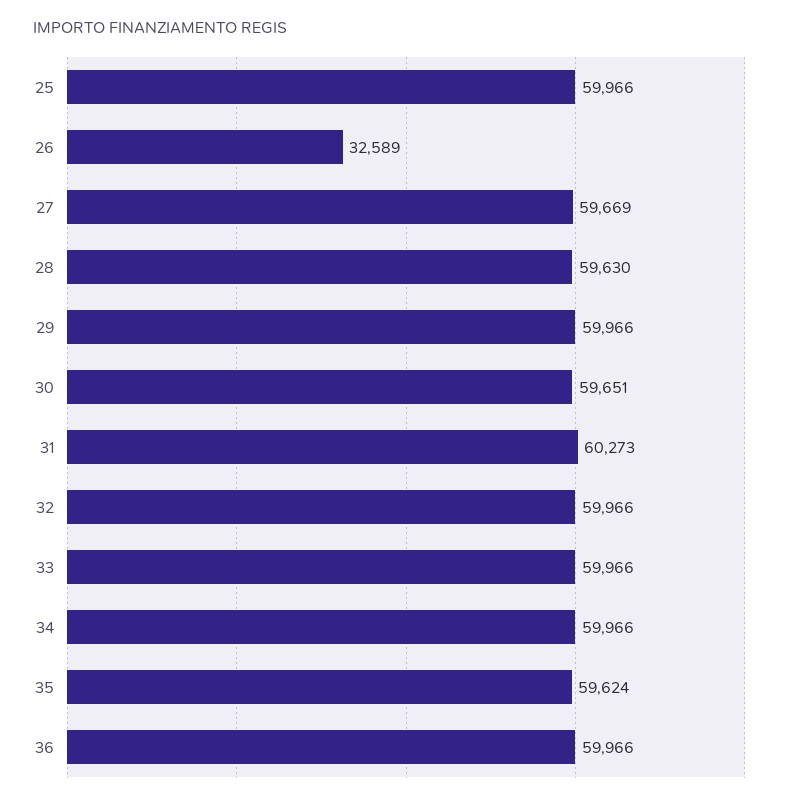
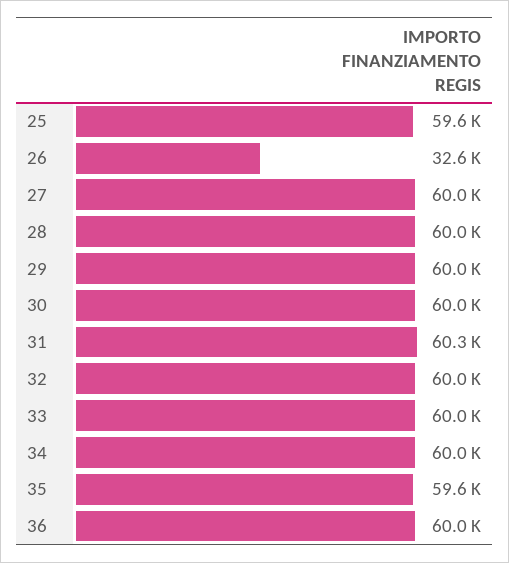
  {
-   "25": 59966,
+   "25": 59600,
    "26": 32589,
-   "27": 59669,
+   "27": 60000,
-   "28": 59630,
+   "28": 60000,
    "29": 59966,
-   "30": 59651,
+   "30": 60000,
    "31": 60273,
    "32": 59966,
    "33": 59966,
    "34": 59966,
    "35": 59624,
    "36": 59966
  }

